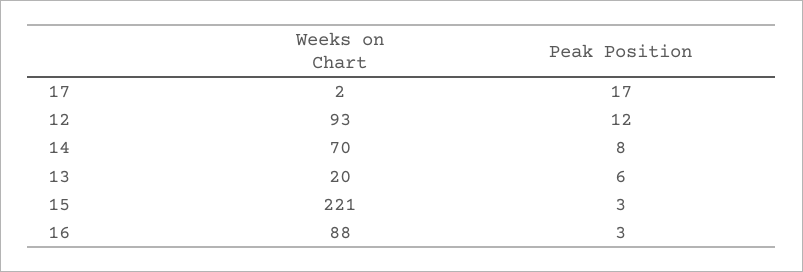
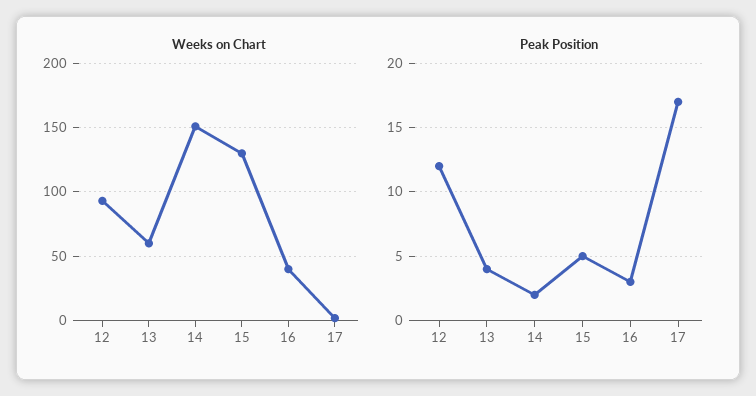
  {
    "Weeks on Chart": {
      "17": 2,
      "12": 93,
-     "14": 70,
+     "14": 150,
-     "13": 20,
+     "13": 60,
-     "15": 221,
+     "15": 130,
-     "16": 88
+     "16": 40
    },
    "Peak Position": {
      "17": 17,
      "12": 12,
-     "14": 8,
+     "14": 2,
-     "13": 6,
+     "13": 4,
-     "15": 3,
+     "15": 5,
      "16": 3
    }
  }

